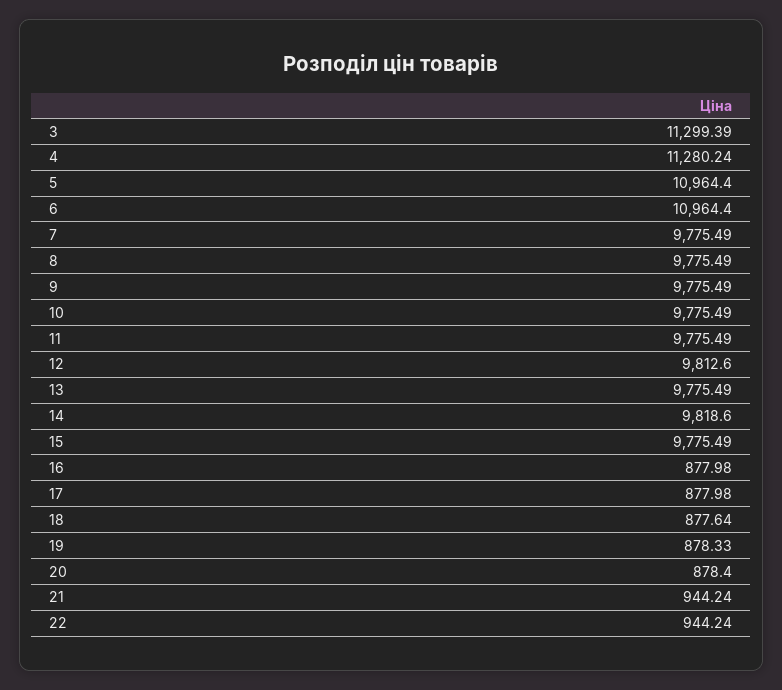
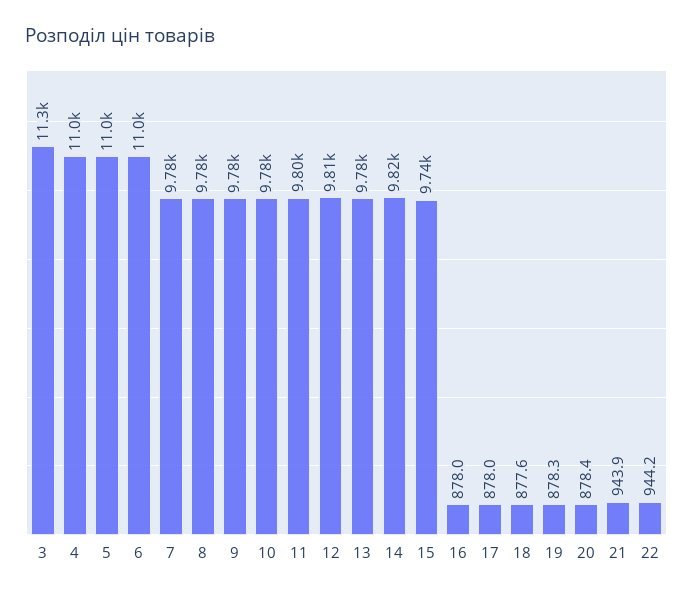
  {
    "3": 11299.39,
-   "4": 11280.24,
+   "4": 11000,
    "5": 10964.4,
    "6": 10964.4,
    "7": 9775.49,
    "8": 9775.49,
    "9": 9775.49,
    "10": 9775.49,
-   "11": 9775.49,
+   "11": 9800,
    "12": 9812.6,
    "13": 9775.49,
    "14": 9818.6,
-   "15": 9775.49,
+   "15": 9740,
    "16": 877.98,
    "17": 877.98,
    "18": 877.64,
    "19": 878.33,
    "20": 878.4,
-   "21": 944.24,
+   "21": 943.9,
    "22": 944.24
  }

